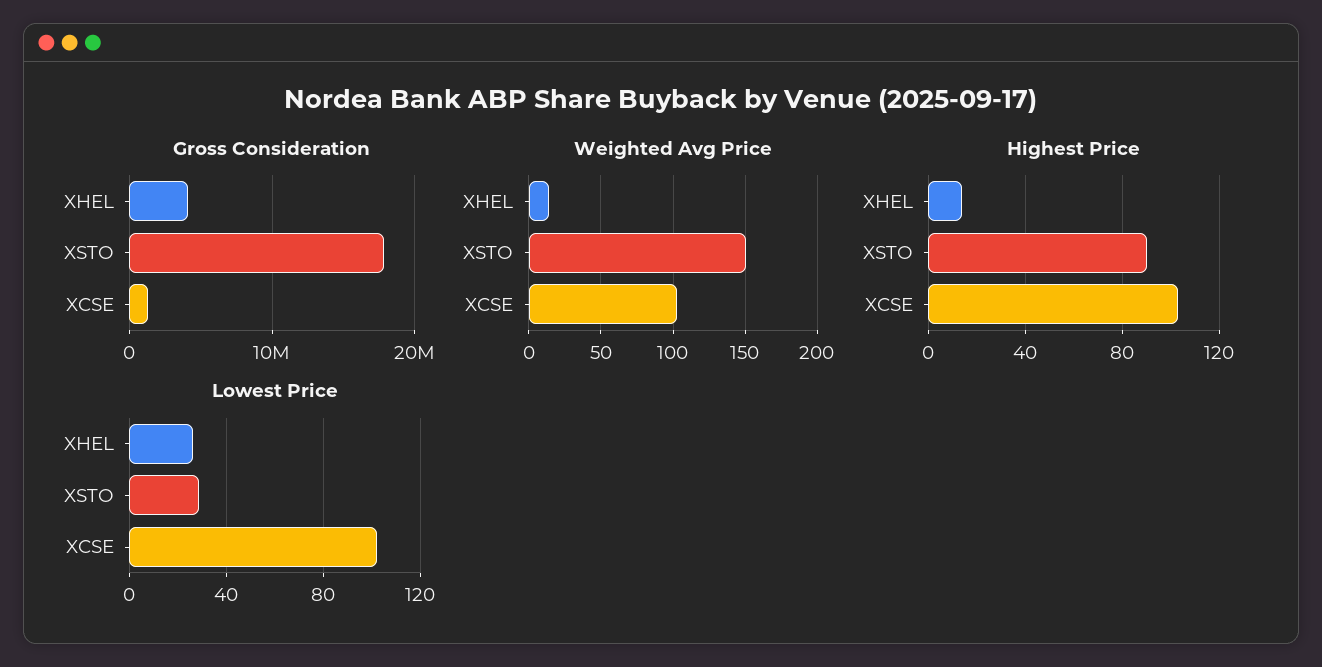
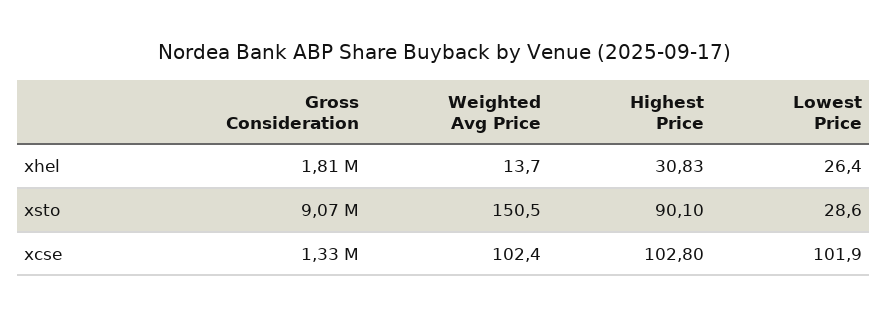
  {
    "Gross Consideration": {
-     "XHEL": 4000000,
+     "XHEL": 1810000,
-     "XSTO": 18000000,
+     "XSTO": 9070000,
      "XCSE": 1330000
    },
    "Weighted Avg Price": {
      "XHEL": 13.7,
      "XSTO": 150.5,
      "XCSE": 102.4
    },
    "Highest Price": {
-     "XHEL": 15,
+     "XHEL": 30.83,
      "XSTO": 90.1,
      "XCSE": 102.8
    },
    "Lowest Price": {
      "XHEL": 26.4,
      "XSTO": 28.6,
      "XCSE": 101.9
    }
  }

